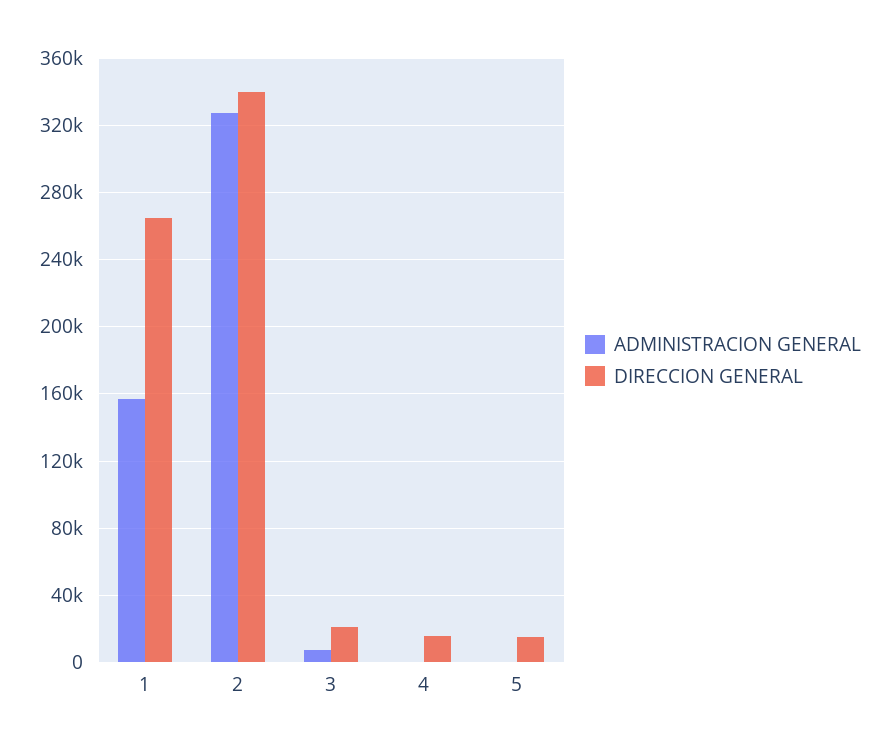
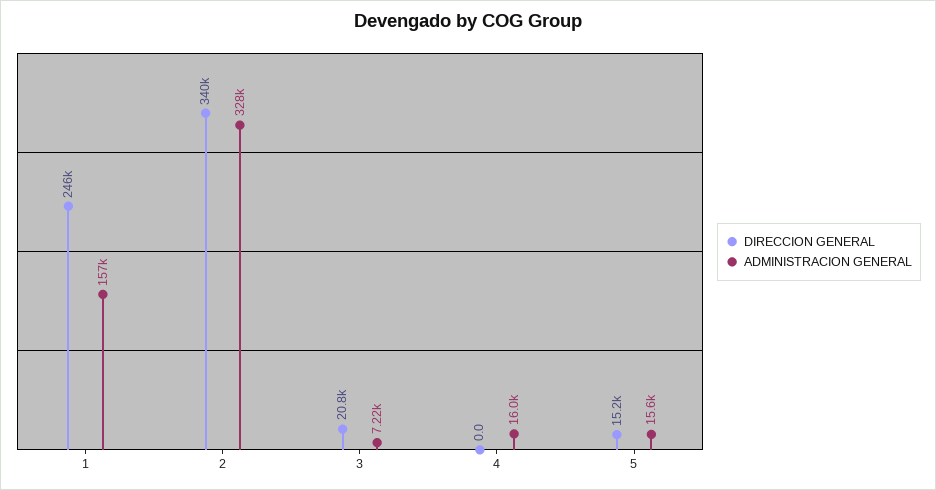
  {
    "ADMINISTRACION GENERAL": {
      "1": 157000,
      "2": 328000,
      "3": 7220,
-     "4": 0,
+     "4": 16000,
-     "5": 0
+     "5": 15600
    },
    "DIRECCION GENERAL": {
-     "1": 265000,
+     "1": 246000,
      "2": 340000,
      "3": 20800,
-     "4": 15000,
+     "4": 0,
      "5": 15200
    }
  }

